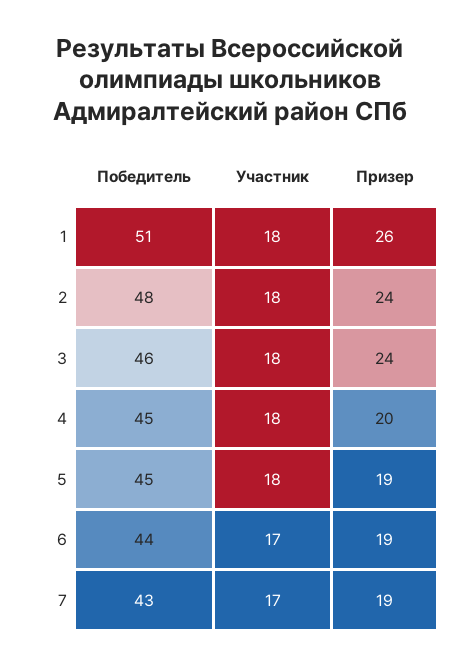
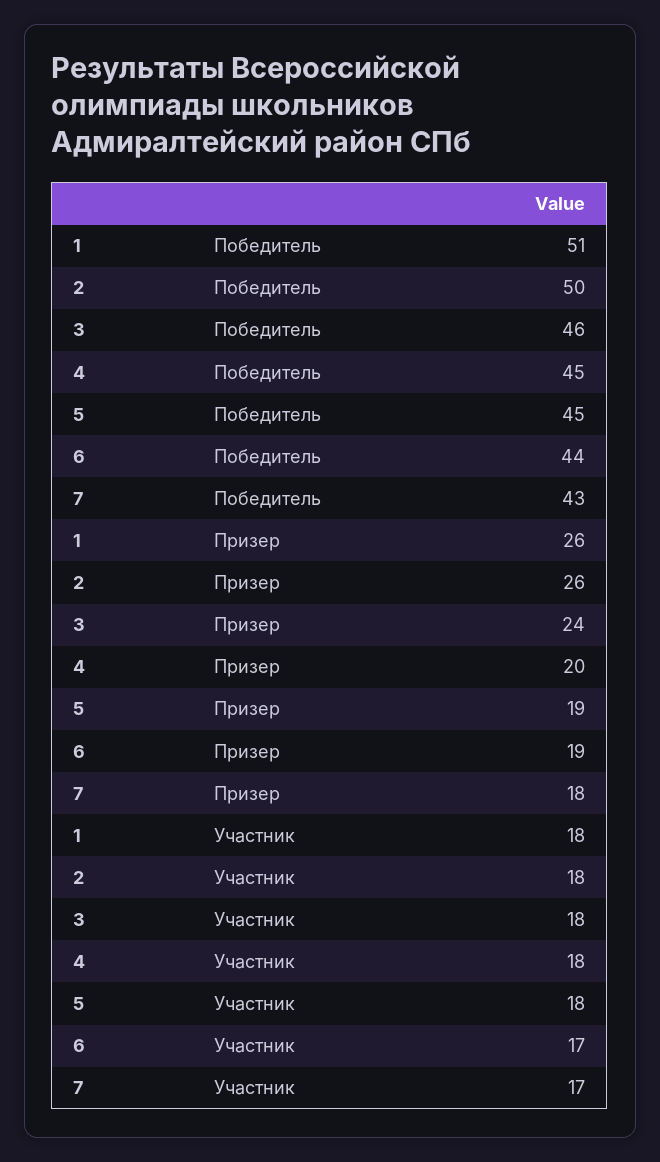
  {
    "Победитель": {
      "1": 51,
-     "2": 48,
+     "2": 50,
      "3": 46,
      "4": 45,
      "5": 45,
      "6": 44,
      "7": 43
    },
    "Участник": {
      "1": 18,
      "2": 18,
      "3": 18,
      "4": 18,
      "5": 18,
      "6": 17,
      "7": 17
    },
    "Призер": {
      "1": 26,
-     "2": 24,
+     "2": 26,
      "3": 24,
      "4": 20,
      "5": 19,
      "6": 19,
-     "7": 19
+     "7": 18
    }
  }

